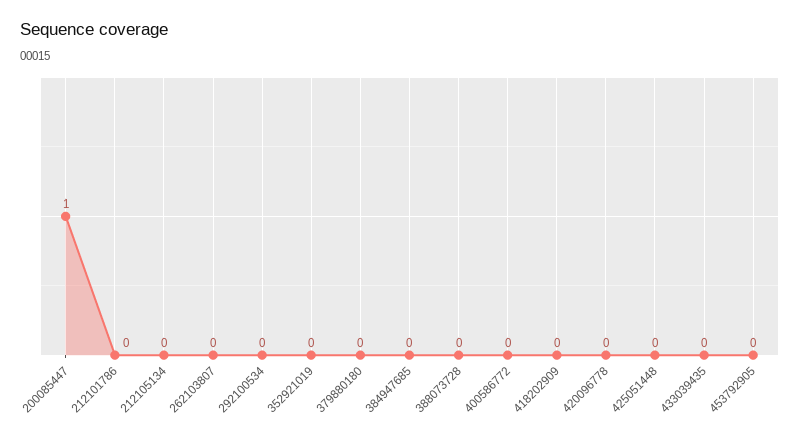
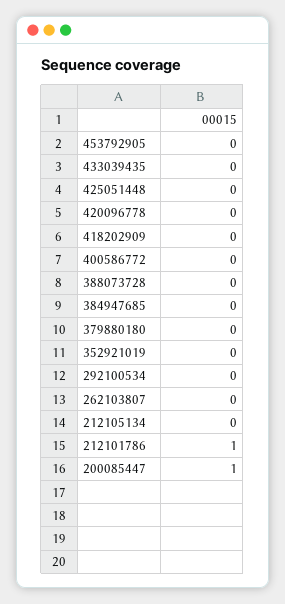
  {
    "200085447": 1,
-   "212101786": 0,
+   "212101786": 1,
    "212105134": 0,
    "262103807": 0,
    "292100534": 0,
    "352921019": 0,
    "379880180": 0,
    "384947685": 0,
    "388073728": 0,
    "400586772": 0,
    "418202909": 0,
    "420096778": 0,
    "425051448": 0,
    "433039435": 0,
    "453792905": 0
  }

